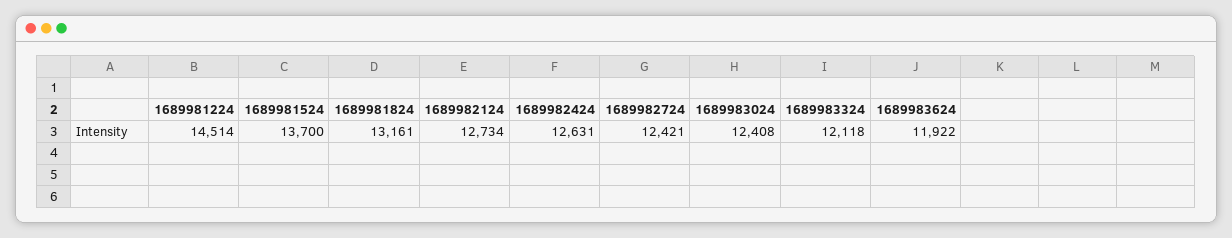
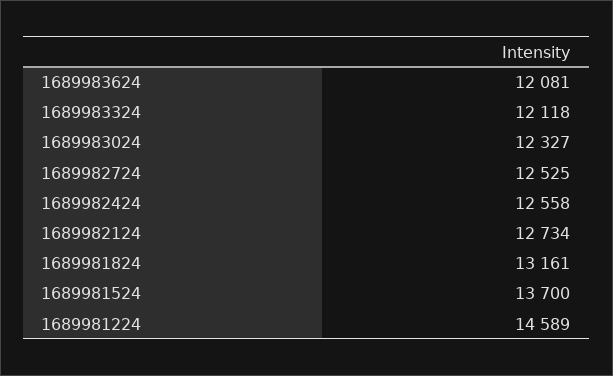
  {
-   "1689981224": 14514,
+   "1689981224": 14589,
    "1689981524": 13700,
    "1689981824": 13161,
    "1689982124": 12734,
-   "1689982424": 12631,
+   "1689982424": 12558,
-   "1689982724": 12421,
+   "1689982724": 12525,
-   "1689983024": 12408,
+   "1689983024": 12327,
    "1689983324": 12118,
-   "1689983624": 11922
+   "1689983624": 12081
  }

